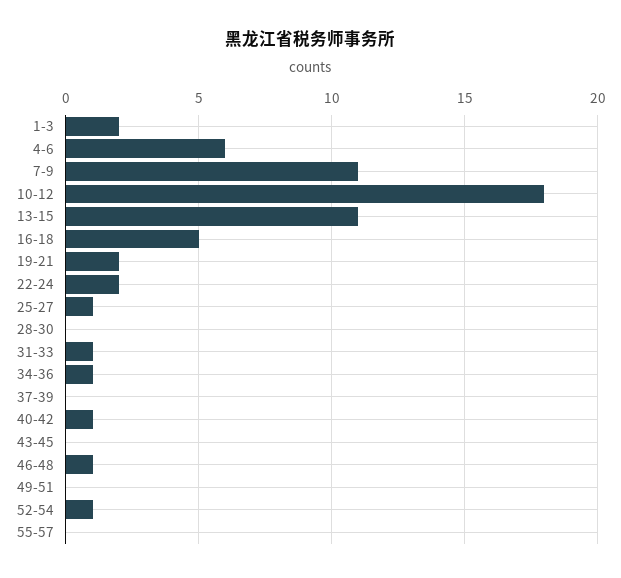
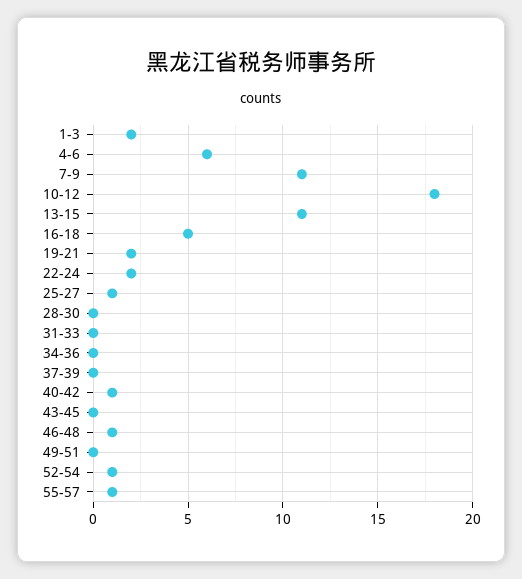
  {
    "1-3": 2,
    "4-6": 6,
    "7-9": 11,
    "10-12": 18,
    "13-15": 11,
    "16-18": 5,
    "19-21": 2,
    "22-24": 2,
    "25-27": 1,
    "28-30": 0,
-   "31-33": 1,
+   "31-33": 0,
-   "34-36": 1,
+   "34-36": 0,
    "37-39": 0,
    "40-42": 1,
    "43-45": 0,
    "46-48": 1,
    "49-51": 0,
    "52-54": 1,
-   "55-57": 0
+   "55-57": 1
  }

